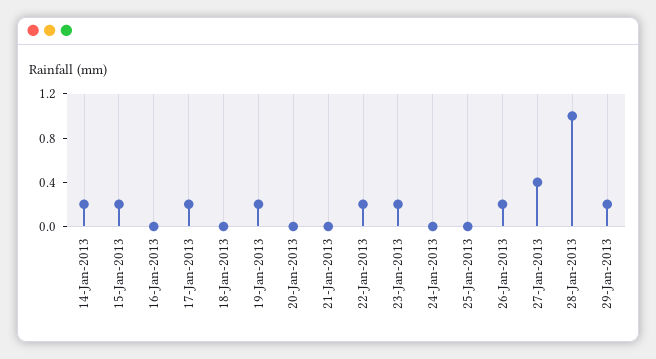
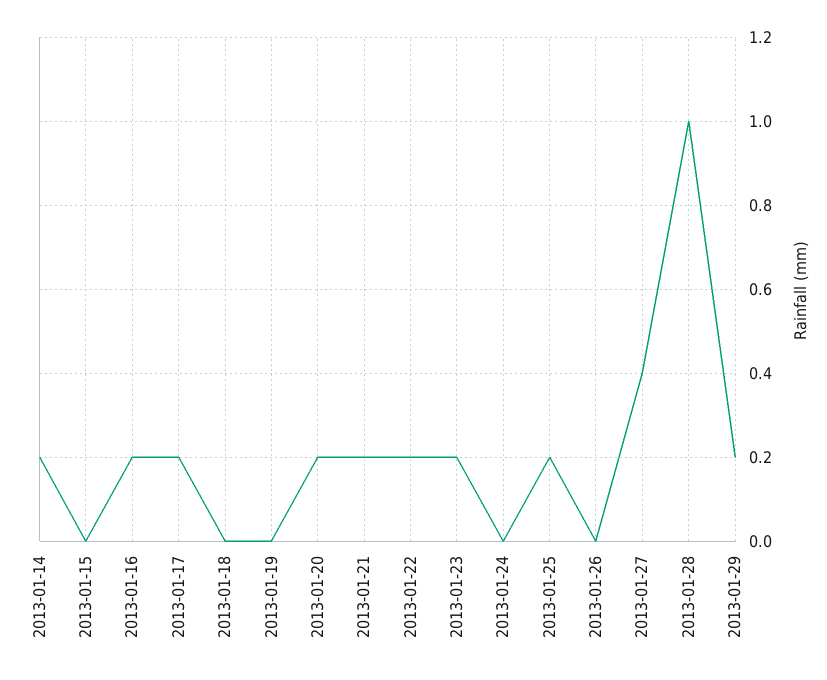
  {
    "14-Jan-2013": 0.2,
-   "15-Jan-2013": 0.2,
+   "15-Jan-2013": 0,
-   "16-Jan-2013": 0,
+   "16-Jan-2013": 0.2,
    "17-Jan-2013": 0.2,
    "18-Jan-2013": 0,
-   "19-Jan-2013": 0.2,
+   "19-Jan-2013": 0,
-   "20-Jan-2013": 0,
+   "20-Jan-2013": 0.2,
-   "21-Jan-2013": 0,
+   "21-Jan-2013": 0.2,
    "22-Jan-2013": 0.2,
    "23-Jan-2013": 0.2,
    "24-Jan-2013": 0,
-   "25-Jan-2013": 0,
+   "25-Jan-2013": 0.2,
-   "26-Jan-2013": 0.2,
+   "26-Jan-2013": 0,
    "27-Jan-2013": 0.4,
    "28-Jan-2013": 1,
    "29-Jan-2013": 0.2
  }

